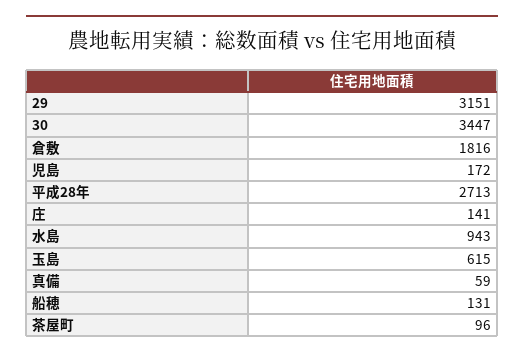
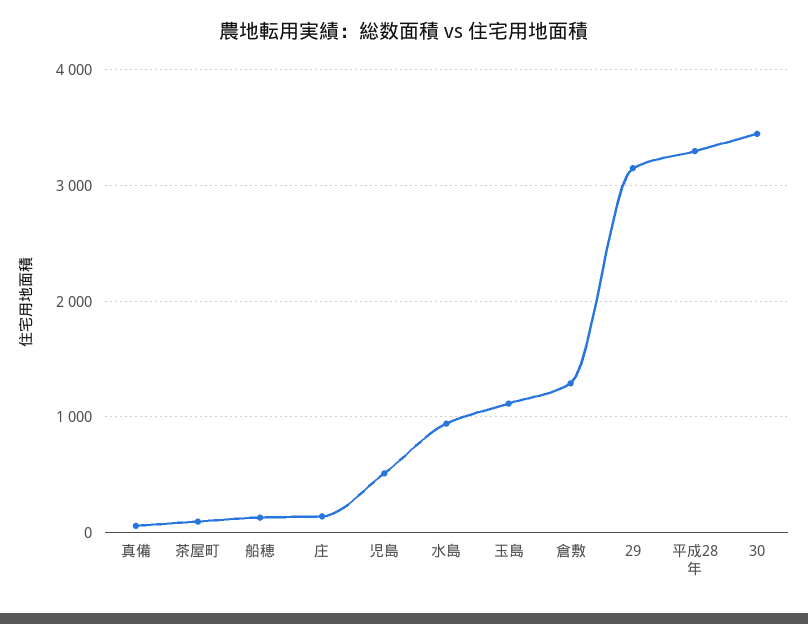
  {
    "29": 3151,
    "30": 3447,
-   "倉敷": 1816,
+   "倉敷": 1300,
-   "児島": 172,
+   "児島": 500,
-   "平成28年": 2713,
+   "平成28年": 3300,
    "庄": 141,
    "水島": 943,
-   "玉島": 615,
+   "玉島": 1100,
    "真備": 59,
    "船穂": 131,
    "茶屋町": 96
  }

